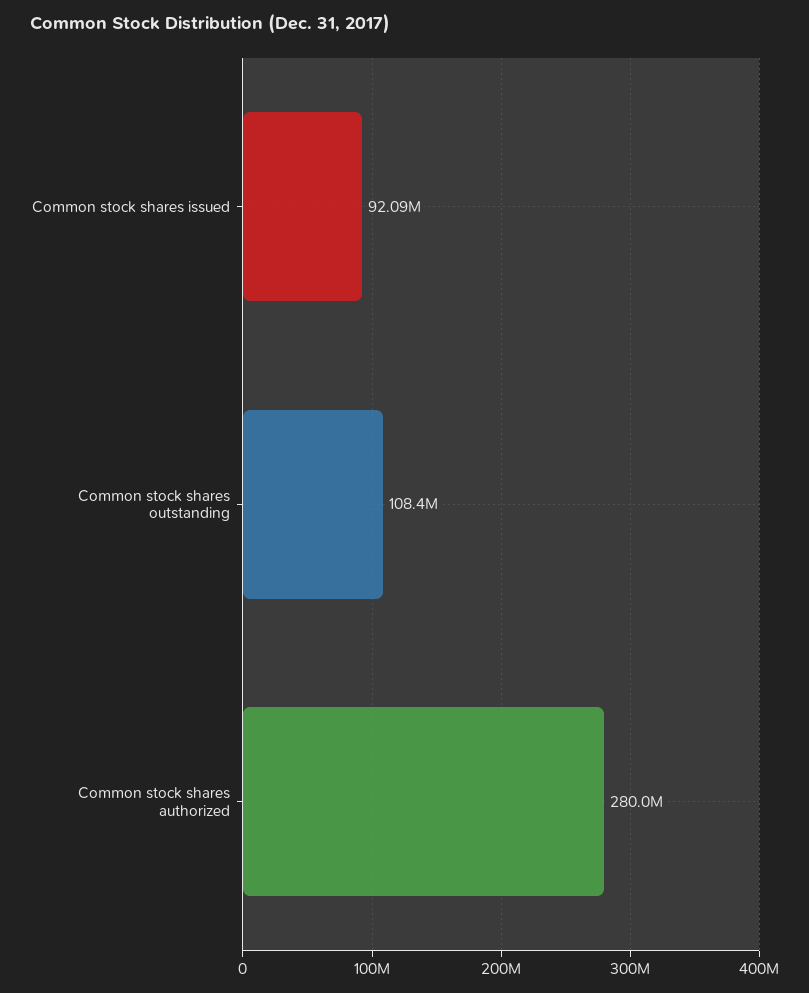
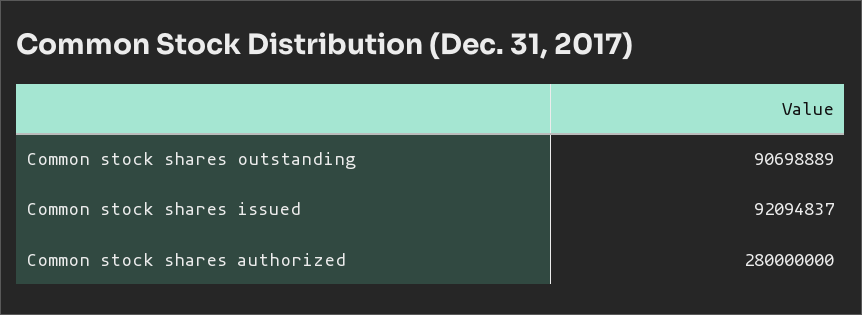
  {
    "Common stock shares issued": 92094837,
-   "Common stock shares outstanding": 108400000,
+   "Common stock shares outstanding": 90698889,
    "Common stock shares authorized": 280000000
  }

